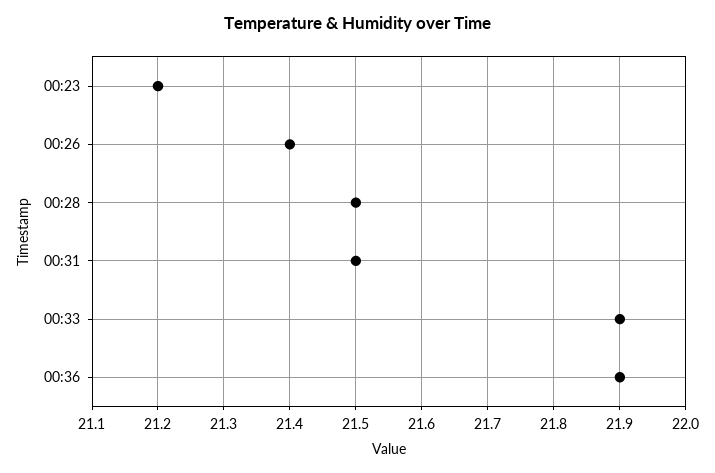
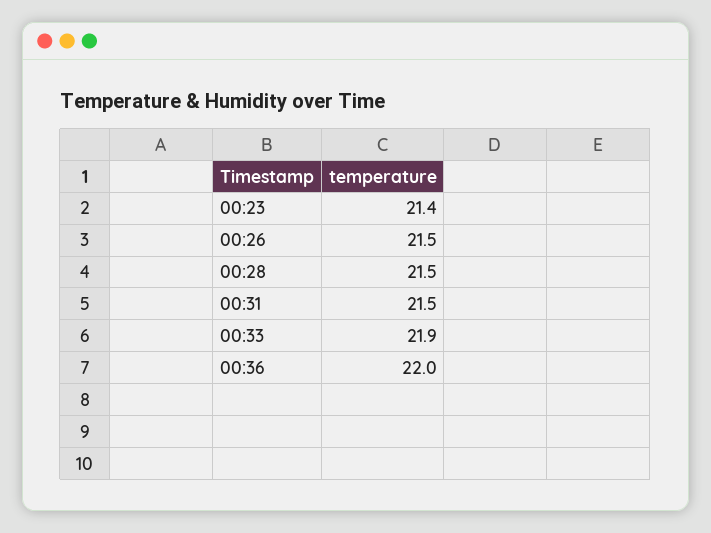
  {
-   "00:23": 21.2,
+   "00:23": 21.4,
-   "00:26": 21.4,
+   "00:26": 21.5,
    "00:28": 21.5,
    "00:31": 21.5,
    "00:33": 21.9,
-   "00:36": 21.9
+   "00:36": 22
  }

